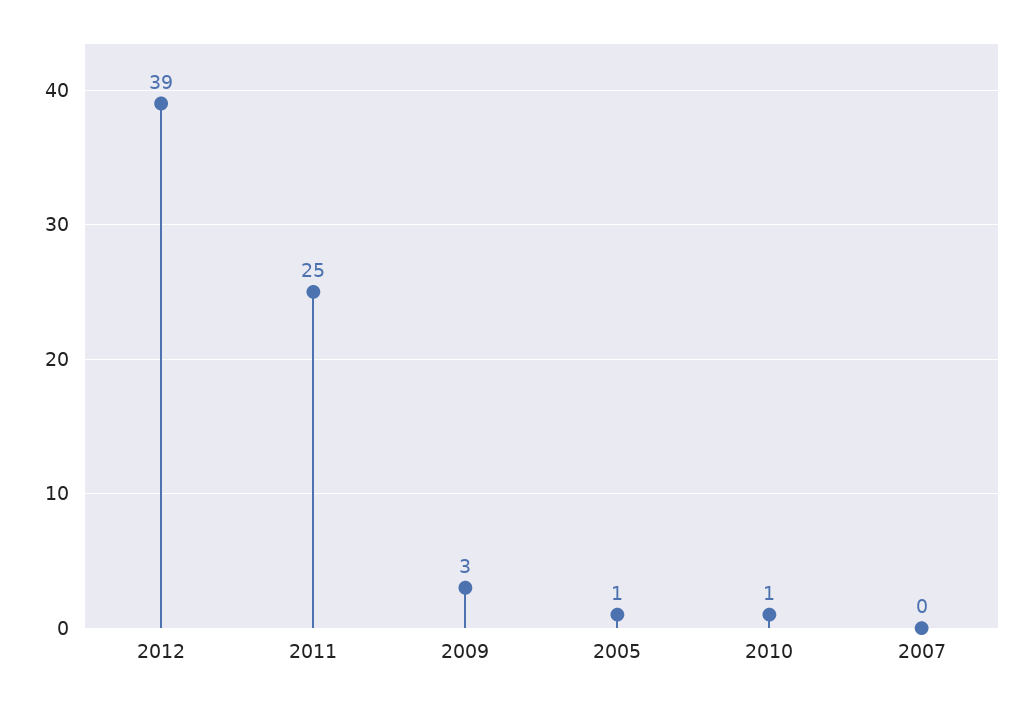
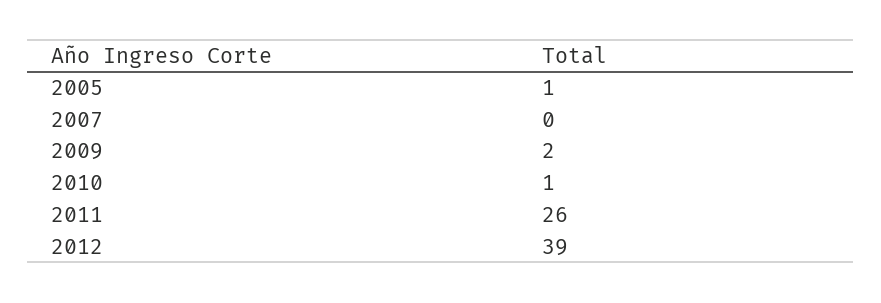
  {
    "2012": 39,
-   "2011": 25,
+   "2011": 26,
-   "2009": 3,
+   "2009": 2,
    "2005": 1,
    "2010": 1,
    "2007": 0
  }

